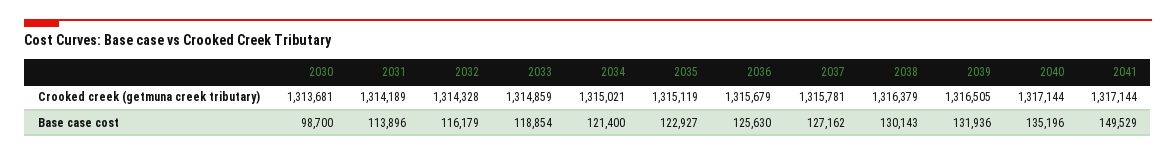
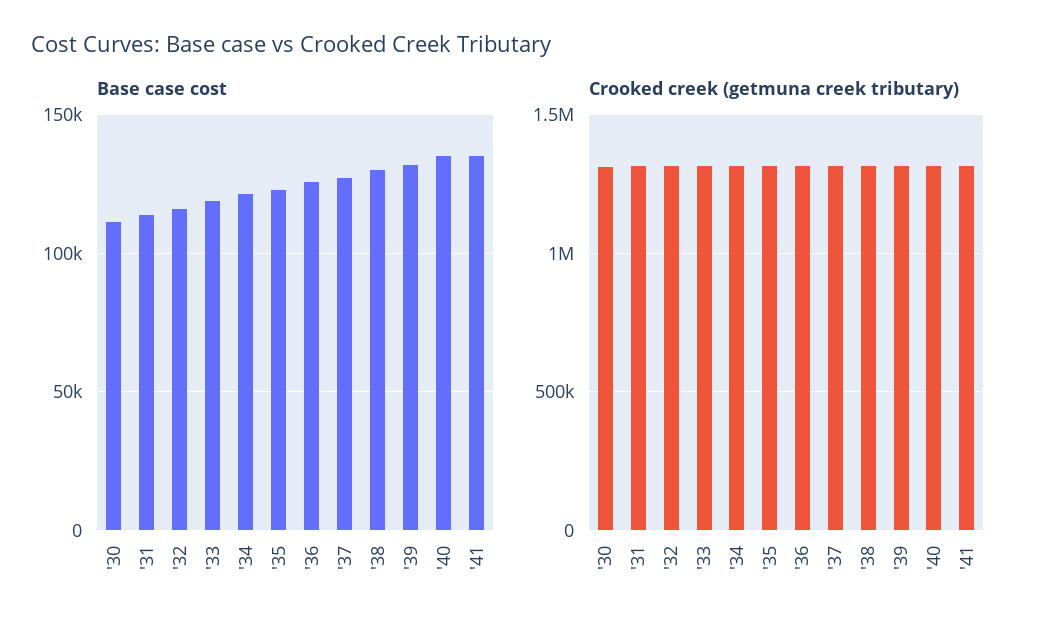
  {
    "Crooked creek (getmuna creek tributary)": {
      "2030": 1313681,
      "2031": 1314189,
      "2032": 1314328,
      "2033": 1314859,
      "2034": 1315021,
      "2035": 1315119,
      "2036": 1315679,
      "2037": 1315781,
      "2038": 1316379,
      "2039": 1316505,
      "2040": 1317144,
      "2041": 1317144
    },
    "Base case cost": {
-     "2030": 98700,
+     "2030": 110000,
      "2031": 113896,
      "2032": 116179,
      "2033": 118854,
      "2034": 121400,
      "2035": 122927,
      "2036": 125630,
      "2037": 127162,
      "2038": 130143,
      "2039": 131936,
      "2040": 135196,
-     "2041": 149529
+     "2041": 135000
    }
  }

